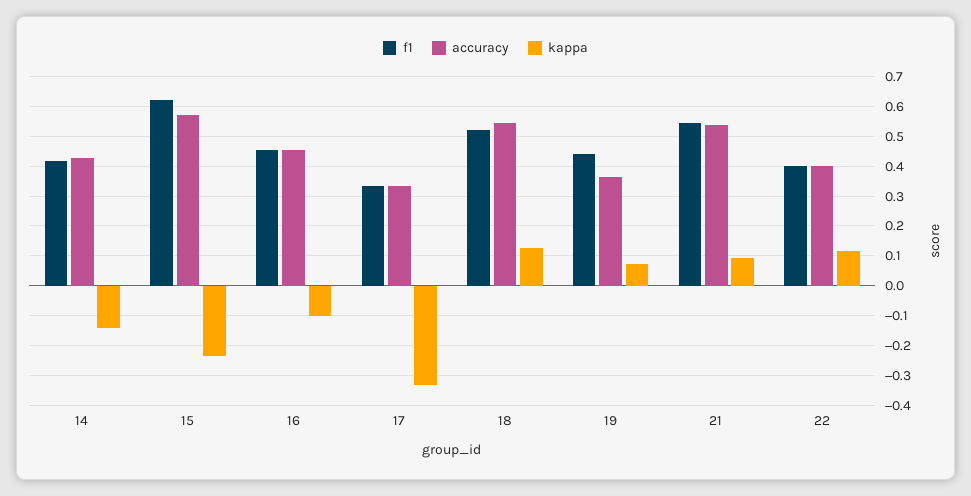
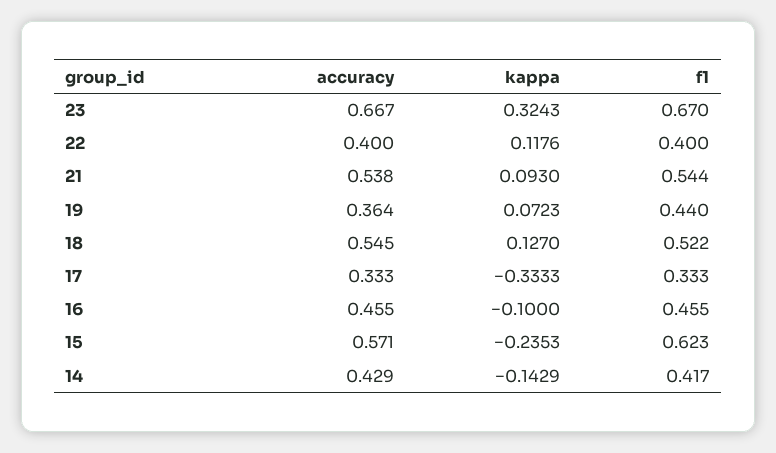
  {
    "f1": {
      "14": 0.417,
      "15": 0.623,
      "16": 0.455,
      "17": 0.333,
      "18": 0.522,
      "19": 0.44,
      "21": 0.544,
-     "22": 0.4
+     "22": 0.4,
+     "23": 0.67
    },
    "accuracy": {
      "14": 0.429,
      "15": 0.571,
      "16": 0.455,
      "17": 0.333,
      "18": 0.545,
      "19": 0.364,
      "21": 0.538,
-     "22": 0.4
+     "22": 0.4,
+     "23": 0.667
    },
    "kappa": {
      "14": -0.1429,
      "15": -0.2353,
      "16": -0.1,
      "17": -0.3333,
      "18": 0.127,
      "19": 0.0723,
      "21": 0.093,
-     "22": 0.1176
+     "22": 0.1176,
+     "23": 0.3243
    }
  }

